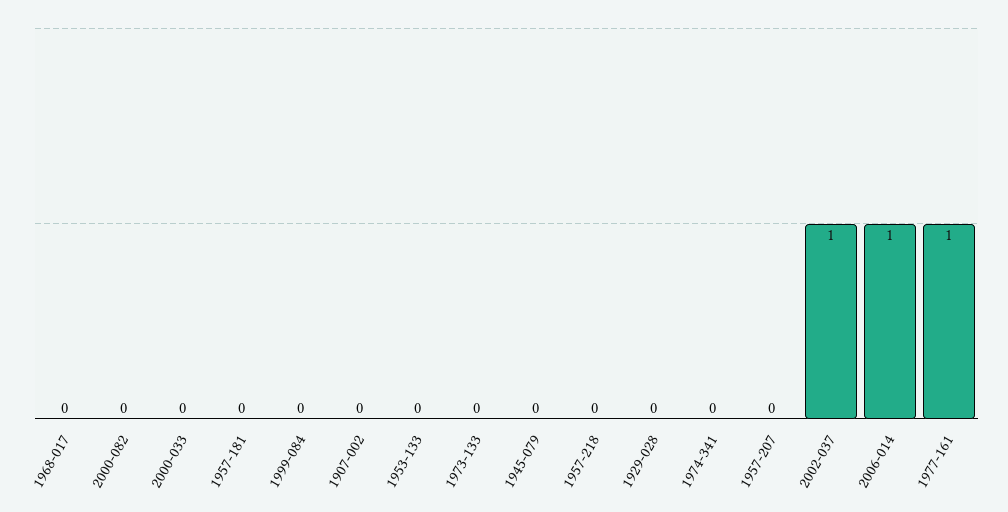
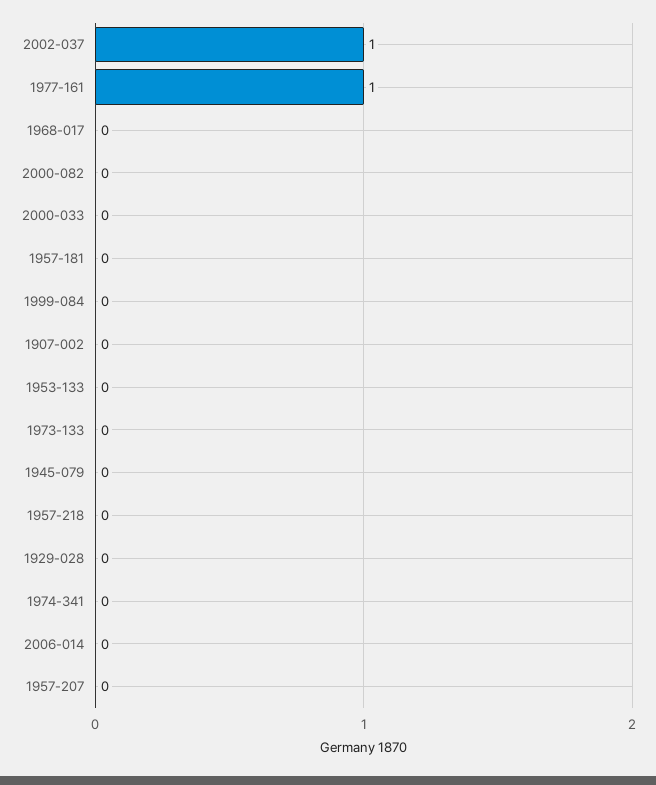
  {
    "1968-017": 0,
    "2000-082": 0,
    "2000-033": 0,
    "1957-181": 0,
    "1999-084": 0,
    "1907-002": 0,
    "1953-133": 0,
    "1973-133": 0,
    "1945-079": 0,
    "1957-218": 0,
    "1929-028": 0,
    "1974-341": 0,
    "1957-207": 0,
    "2002-037": 1,
-   "2006-014": 1,
+   "2006-014": 0,
    "1977-161": 1
  }

